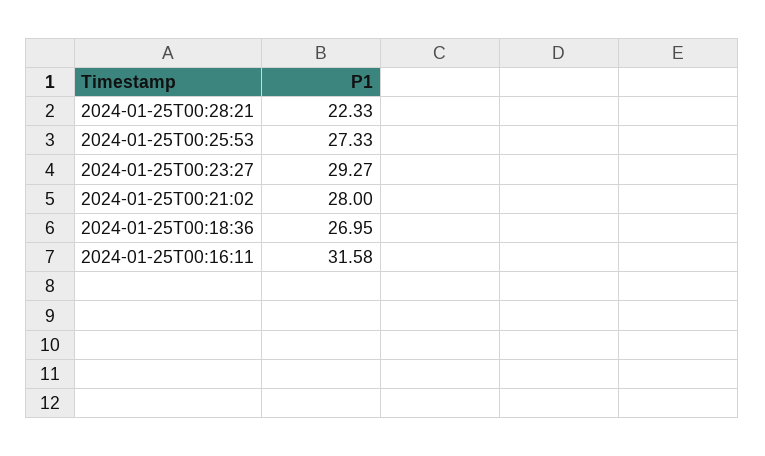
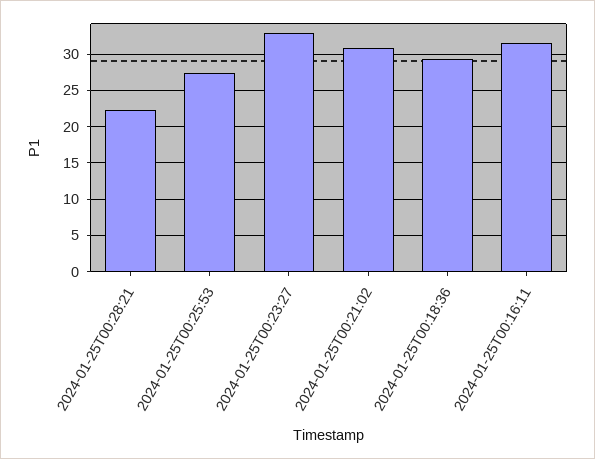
  {
    "2024-01-25T00:28:21": 22.33,
    "2024-01-25T00:25:53": 27.33,
-   "2024-01-25T00:23:27": 29.27,
+   "2024-01-25T00:23:27": 33,
-   "2024-01-25T00:21:02": 28,
+   "2024-01-25T00:21:02": 31,
-   "2024-01-25T00:18:36": 26.95,
+   "2024-01-25T00:18:36": 29,
    "2024-01-25T00:16:11": 31.58
  }

